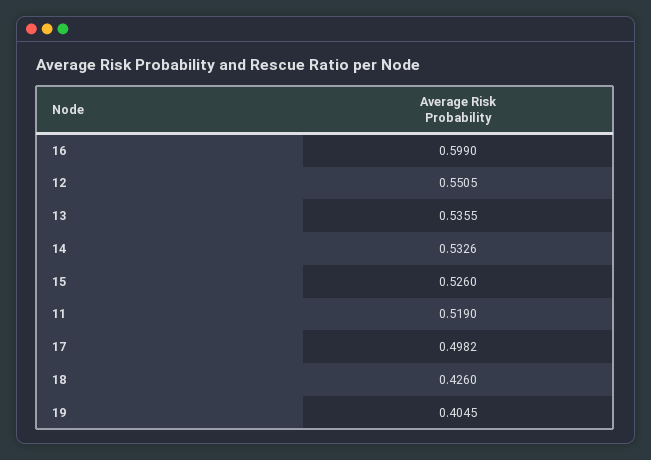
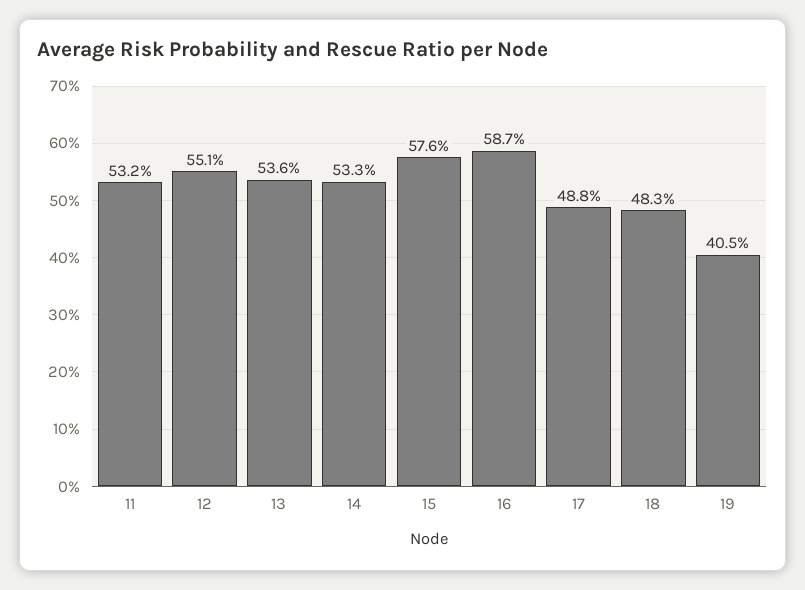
  {
-   "16": 0.599,
+   "16": 0.587,
    "12": 0.5505,
    "13": 0.5355,
    "14": 0.5326,
-   "15": 0.526,
+   "15": 0.576,
-   "11": 0.519,
+   "11": 0.532,
-   "17": 0.4982,
+   "17": 0.488,
-   "18": 0.426,
+   "18": 0.483,
    "19": 0.4045
  }

